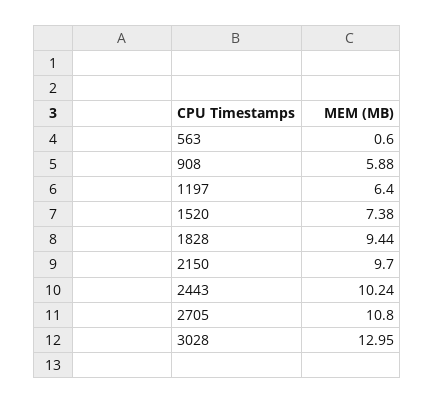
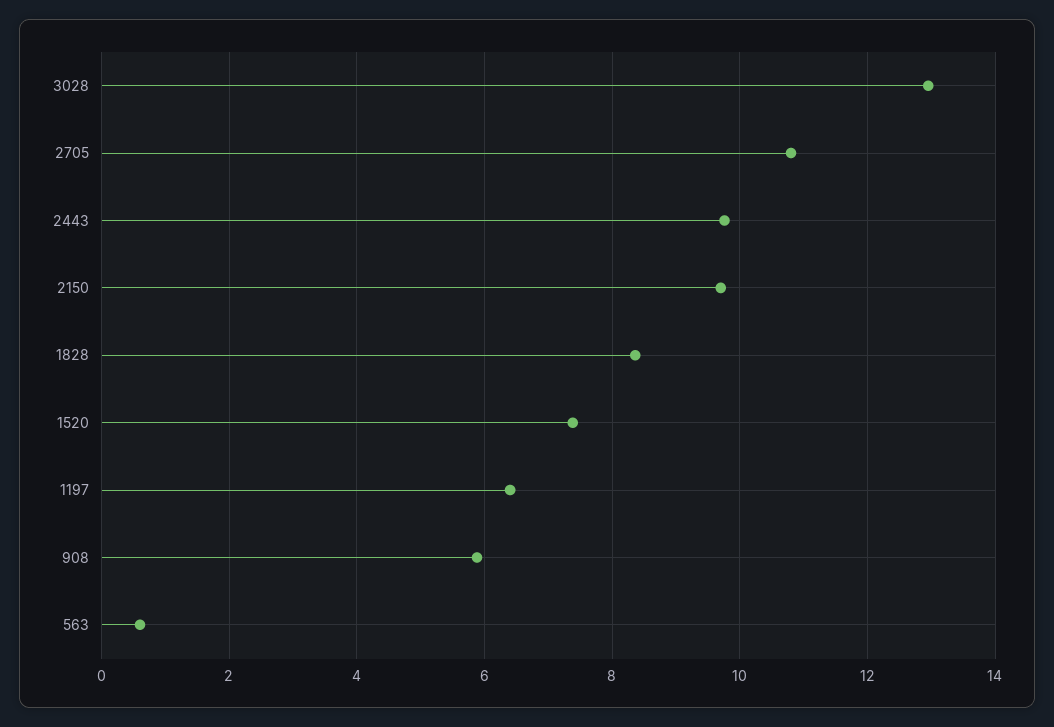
  {
    "563": 0.6,
    "908": 5.88,
    "1197": 6.4,
    "1520": 7.38,
-   "1828": 9.44,
+   "1828": 8.4,
    "2150": 9.7,
-   "2443": 10.24,
+   "2443": 9.8,
    "2705": 10.8,
    "3028": 12.95
  }

